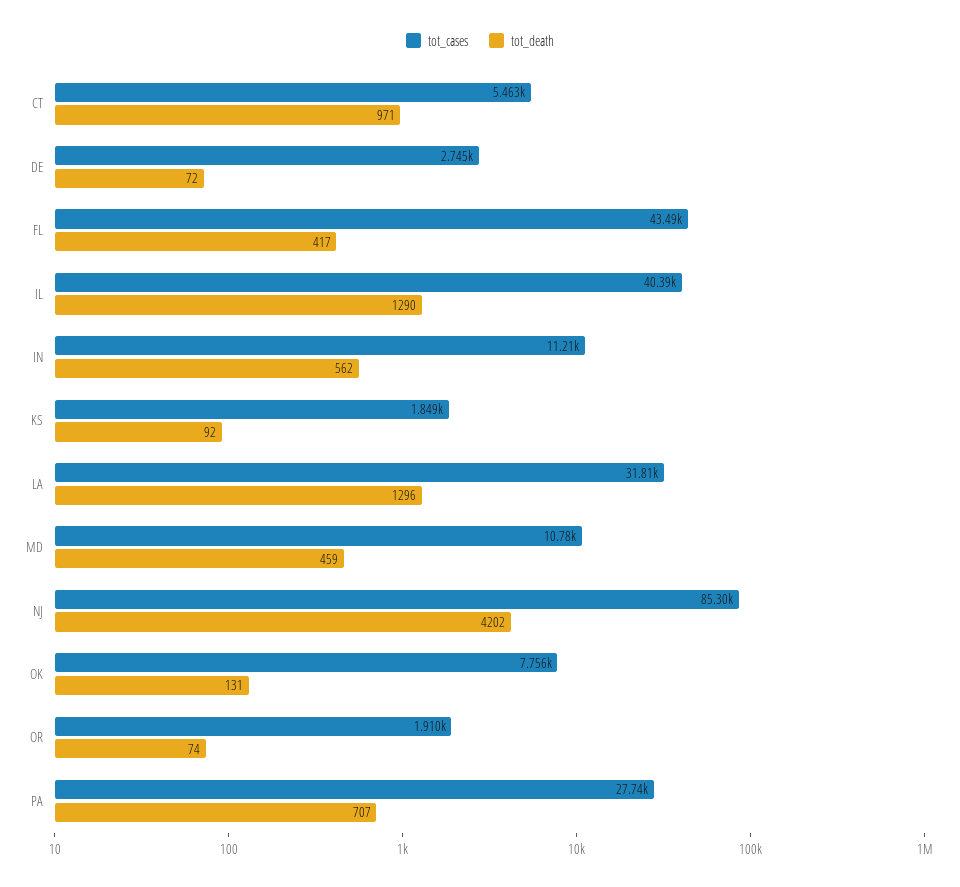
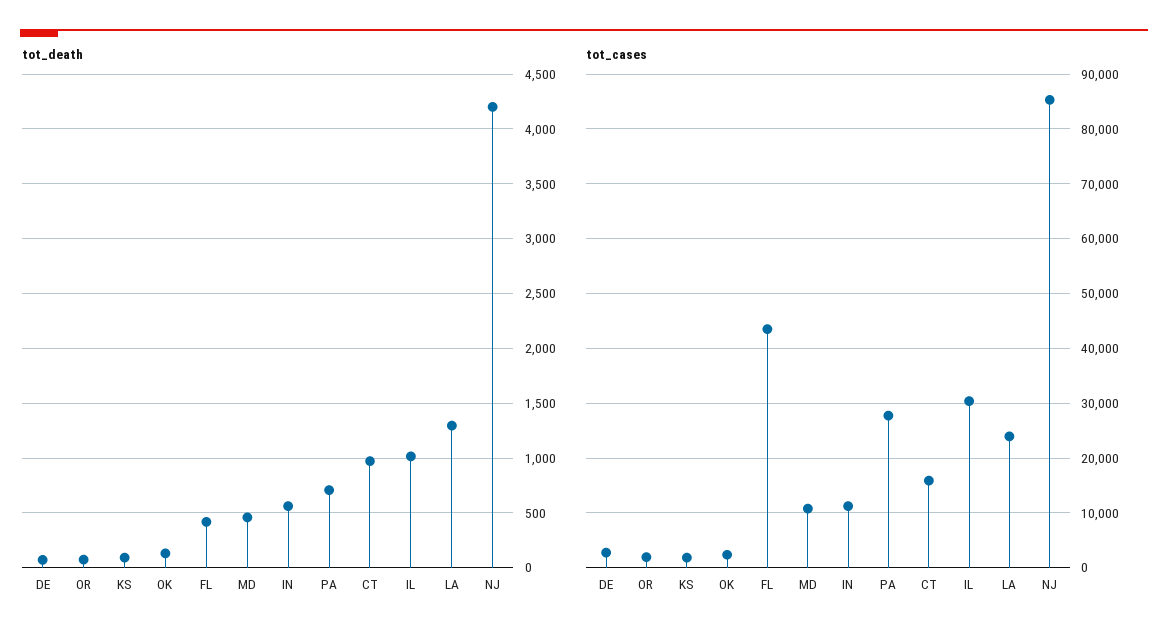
  {
    "tot_cases": {
-     "CT": 5463,
+     "CT": 16000,
      "DE": 2745,
      "FL": 43490,
-     "IL": 40390,
+     "IL": 30000,
      "IN": 11210,
      "KS": 1849,
-     "LA": 31810,
+     "LA": 24000,
      "MD": 10780,
      "NJ": 85300,
-     "OK": 7756,
+     "OK": 2000,
      "OR": 1910,
      "PA": 27740
    },
    "tot_death": {
      "CT": 971,
      "DE": 72,
      "FL": 417,
-     "IL": 1290,
+     "IL": 1000,
      "IN": 562,
      "KS": 92,
      "LA": 1296,
      "MD": 459,
      "NJ": 4202,
      "OK": 131,
      "OR": 74,
      "PA": 707
    }
  }

